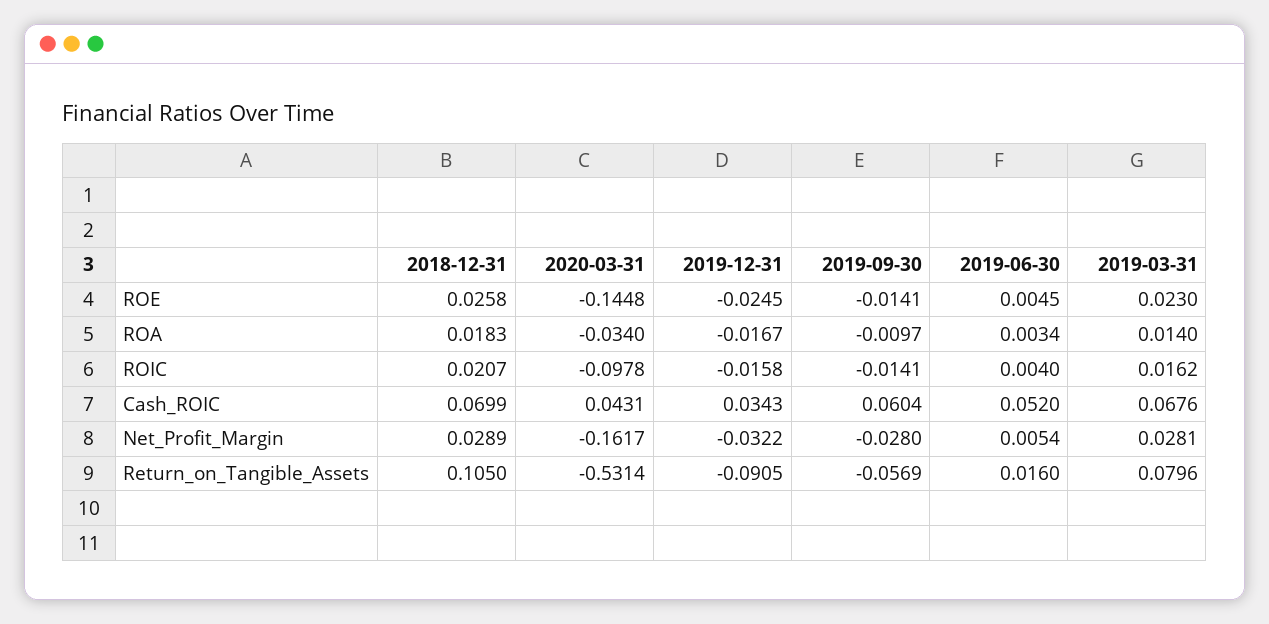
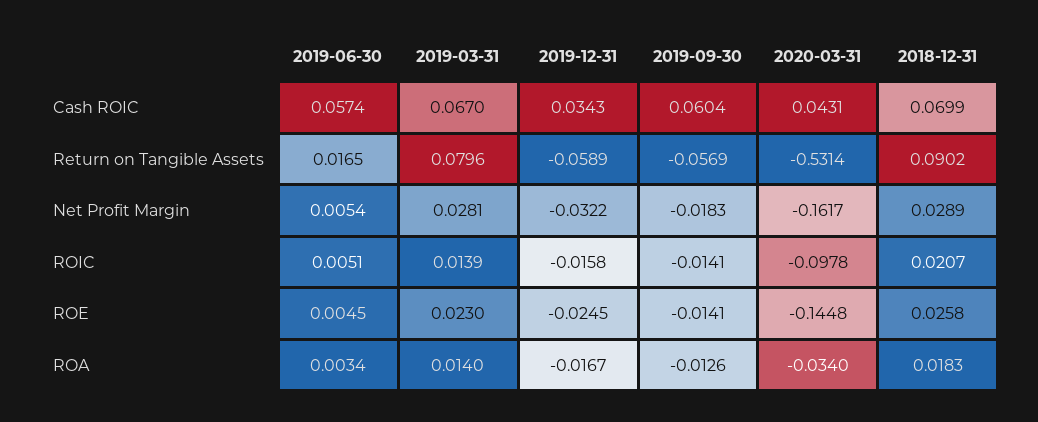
  {
    "2018-12-31": {
      "ROE": 0.0258,
      "ROA": 0.0183,
      "ROIC": 0.0207,
      "Cash_ROIC": 0.0699,
      "Net_Profit_Margin": 0.0289,
-     "Return_on_Tangible_Assets": 0.105
+     "Return_on_Tangible_Assets": 0.0902
    },
    "2020-03-31": {
      "ROE": -0.1448,
      "ROA": -0.034,
      "ROIC": -0.0978,
      "Cash_ROIC": 0.0431,
      "Net_Profit_Margin": -0.1617,
      "Return_on_Tangible_Assets": -0.5314
    },
    "2019-12-31": {
      "ROE": -0.0245,
      "ROA": -0.0167,
      "ROIC": -0.0158,
      "Cash_ROIC": 0.0343,
      "Net_Profit_Margin": -0.0322,
-     "Return_on_Tangible_Assets": -0.0905
+     "Return_on_Tangible_Assets": -0.0589
    },
    "2019-09-30": {
      "ROE": -0.0141,
-     "ROA": -0.0097,
+     "ROA": -0.0126,
      "ROIC": -0.0141,
      "Cash_ROIC": 0.0604,
-     "Net_Profit_Margin": -0.028,
+     "Net_Profit_Margin": -0.0183,
      "Return_on_Tangible_Assets": -0.0569
    },
    "2019-06-30": {
      "ROE": 0.0045,
      "ROA": 0.0034,
-     "ROIC": 0.004,
+     "ROIC": 0.0051,
-     "Cash_ROIC": 0.052,
+     "Cash_ROIC": 0.0574,
      "Net_Profit_Margin": 0.0054,
-     "Return_on_Tangible_Assets": 0.016
+     "Return_on_Tangible_Assets": 0.0165
    },
    "2019-03-31": {
      "ROE": 0.023,
      "ROA": 0.014,
-     "ROIC": 0.0162,
+     "ROIC": 0.0139,
-     "Cash_ROIC": 0.0676,
+     "Cash_ROIC": 0.067,
      "Net_Profit_Margin": 0.0281,
      "Return_on_Tangible_Assets": 0.0796
    }
  }

